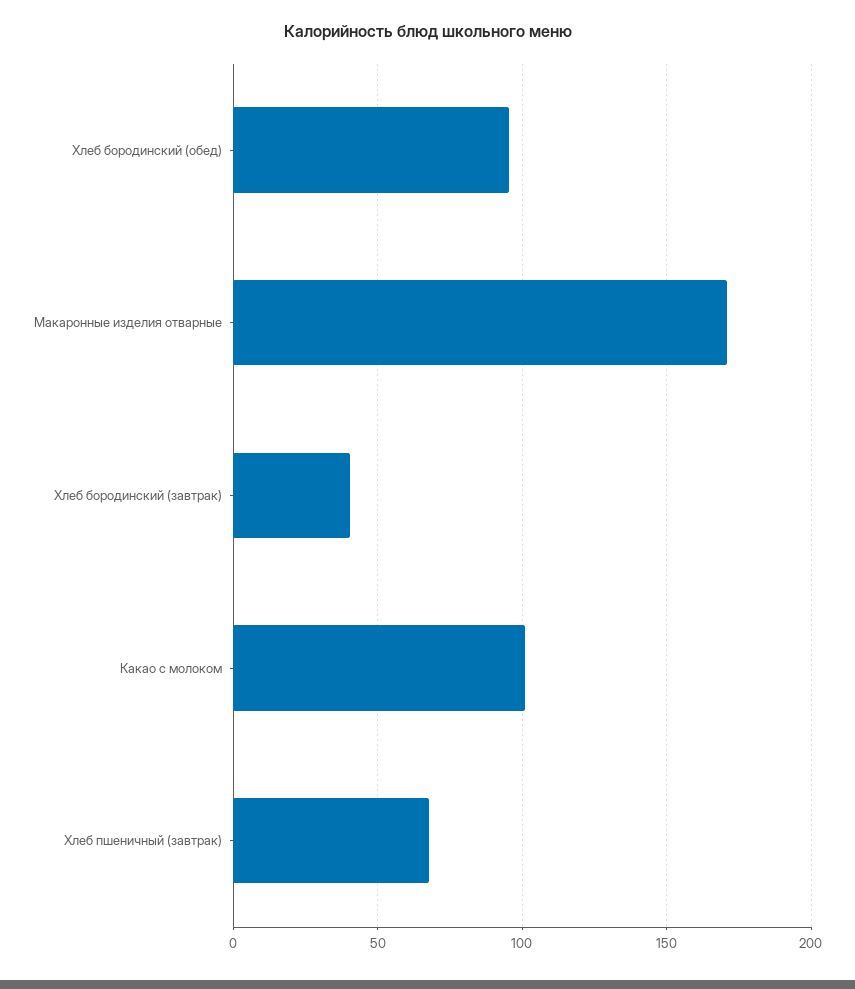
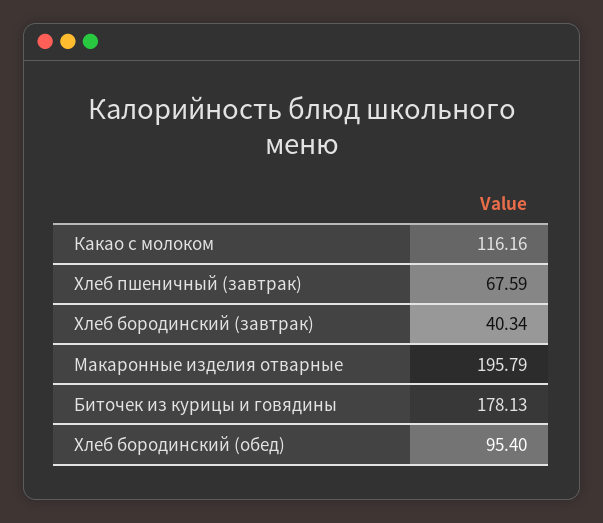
  {
    "Хлеб бородинский (обед)": 95.4,
-   "Макаронные изделия отварные": 170,
+   "Макаронные изделия отварные": 195.79,
    "Хлеб бородинский (завтрак)": 40.34,
-   "Какао с молоком": 100,
+   "Какао с молоком": 116.16,
-   "Хлеб пшеничный (завтрак)": 67.59
+   "Хлеб пшеничный (завтрак)": 67.59,
+   "Биточек из курицы и говядины": 178.13
  }

